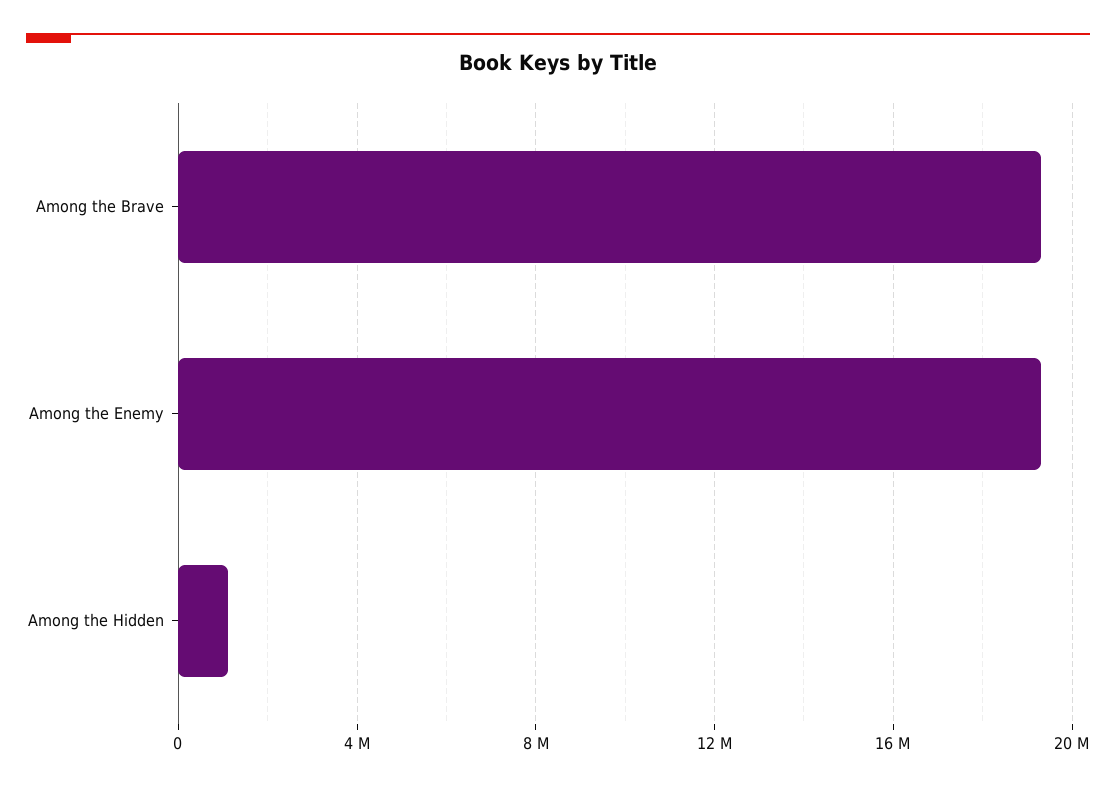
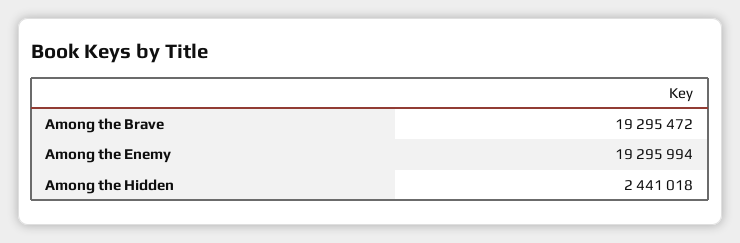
  {
    "Among the Brave": 19295472,
    "Among the Enemy": 19295994,
-   "Among the Hidden": 1000000
+   "Among the Hidden": 2441018
  }

